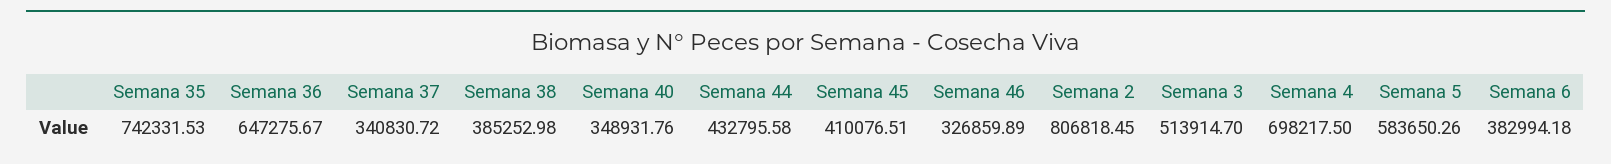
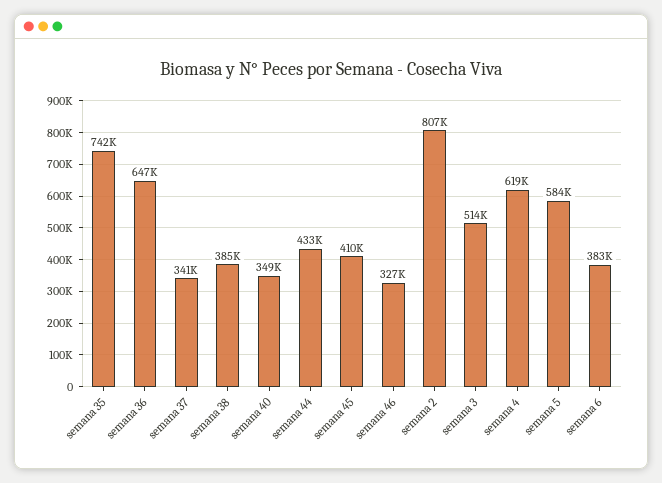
  {
    "Semana 35": 742331.53,
    "Semana 36": 647275.67,
    "Semana 37": 340830.72,
    "Semana 38": 385252.98,
    "Semana 40": 348931.76,
    "Semana 44": 432795.58,
    "Semana 45": 410076.51,
    "Semana 46": 326859.89,
    "Semana 2": 806818.45,
    "Semana 3": 513914.7,
-   "Semana 4": 698217.5,
+   "Semana 4": 619000,
    "Semana 5": 583650.26,
    "Semana 6": 382994.18
  }

